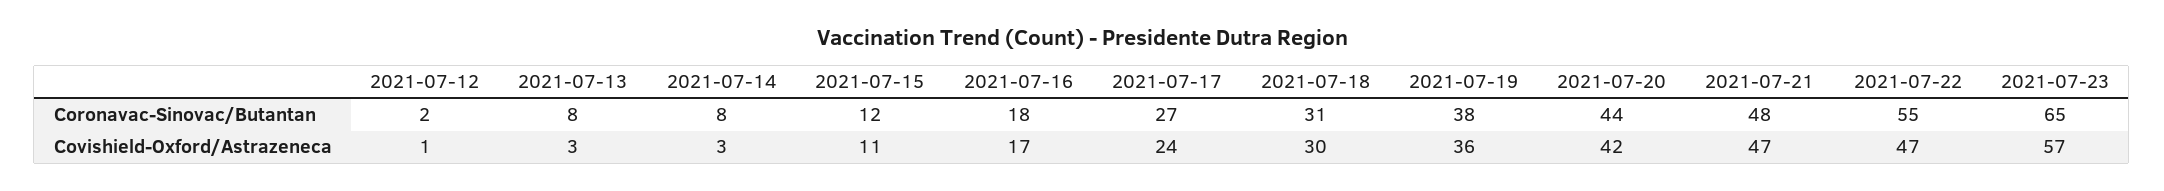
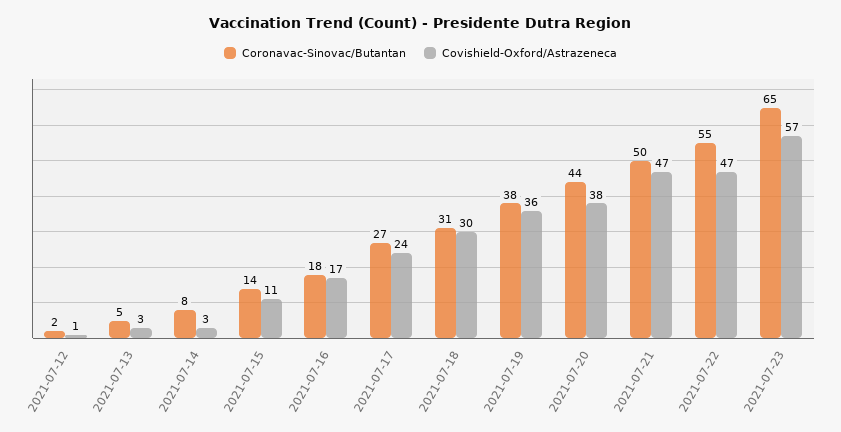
  {
    "Coronavac-Sinovac/Butantan": {
      "2021-07-12": 2,
-     "2021-07-13": 8,
+     "2021-07-13": 5,
      "2021-07-14": 8,
-     "2021-07-15": 12,
+     "2021-07-15": 14,
      "2021-07-16": 18,
      "2021-07-17": 27,
      "2021-07-18": 31,
      "2021-07-19": 38,
      "2021-07-20": 44,
-     "2021-07-21": 48,
+     "2021-07-21": 50,
      "2021-07-22": 55,
      "2021-07-23": 65
    },
    "Covishield-Oxford/Astrazeneca": {
      "2021-07-12": 1,
      "2021-07-13": 3,
      "2021-07-14": 3,
      "2021-07-15": 11,
      "2021-07-16": 17,
      "2021-07-17": 24,
      "2021-07-18": 30,
      "2021-07-19": 36,
-     "2021-07-20": 42,
+     "2021-07-20": 38,
      "2021-07-21": 47,
      "2021-07-22": 47,
      "2021-07-23": 57
    }
  }

